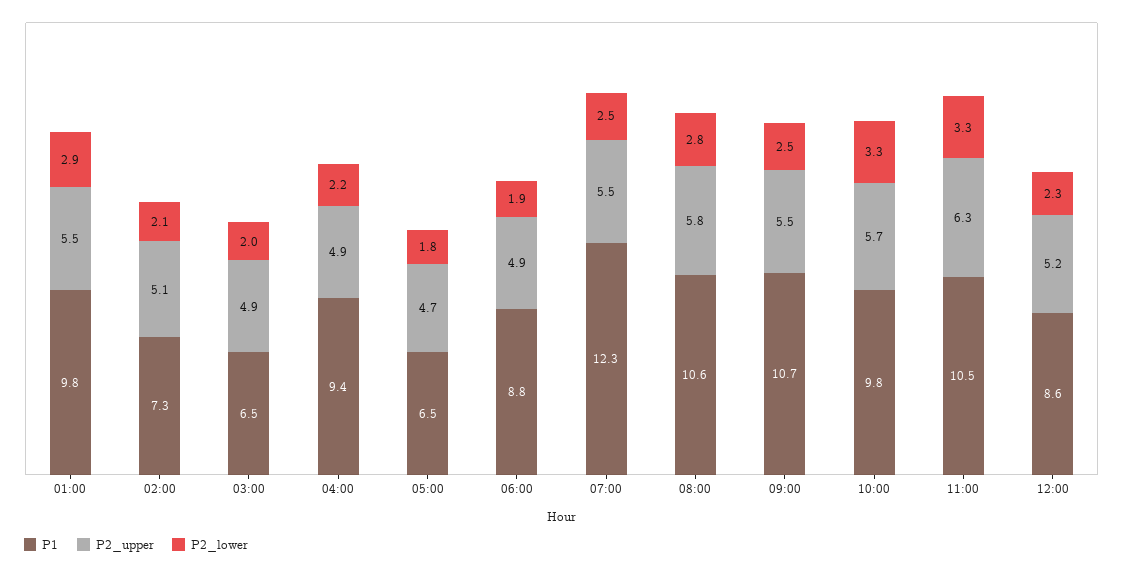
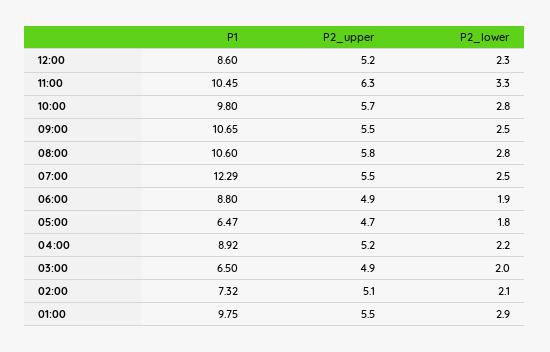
  {
    "P1": {
      "01:00": 9.75,
      "02:00": 7.32,
      "03:00": 6.5,
-     "04:00": 9.4,
+     "04:00": 8.92,
      "05:00": 6.47,
      "06:00": 8.8,
      "07:00": 12.29,
      "08:00": 10.6,
      "09:00": 10.65,
      "10:00": 9.8,
      "11:00": 10.45,
      "12:00": 8.6
    },
    "P2_upper": {
      "01:00": 5.5,
      "02:00": 5.1,
      "03:00": 4.9,
-     "04:00": 4.9,
+     "04:00": 5.2,
      "05:00": 4.7,
      "06:00": 4.9,
      "07:00": 5.5,
      "08:00": 5.8,
      "09:00": 5.5,
      "10:00": 5.7,
      "11:00": 6.3,
      "12:00": 5.2
    },
    "P2_lower": {
      "01:00": 2.9,
      "02:00": 2.1,
      "03:00": 2,
      "04:00": 2.2,
      "05:00": 1.8,
      "06:00": 1.9,
      "07:00": 2.5,
      "08:00": 2.8,
      "09:00": 2.5,
-     "10:00": 3.3,
+     "10:00": 2.8,
      "11:00": 3.3,
      "12:00": 2.3
    }
  }

